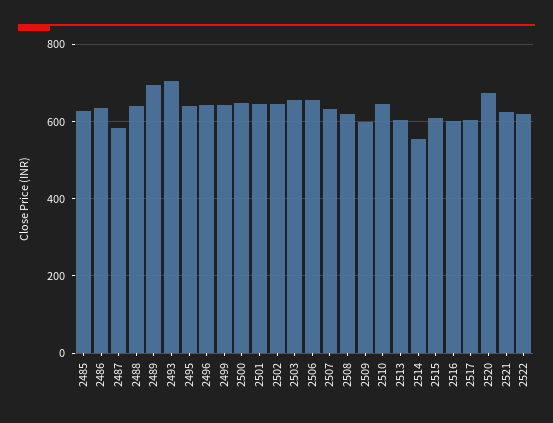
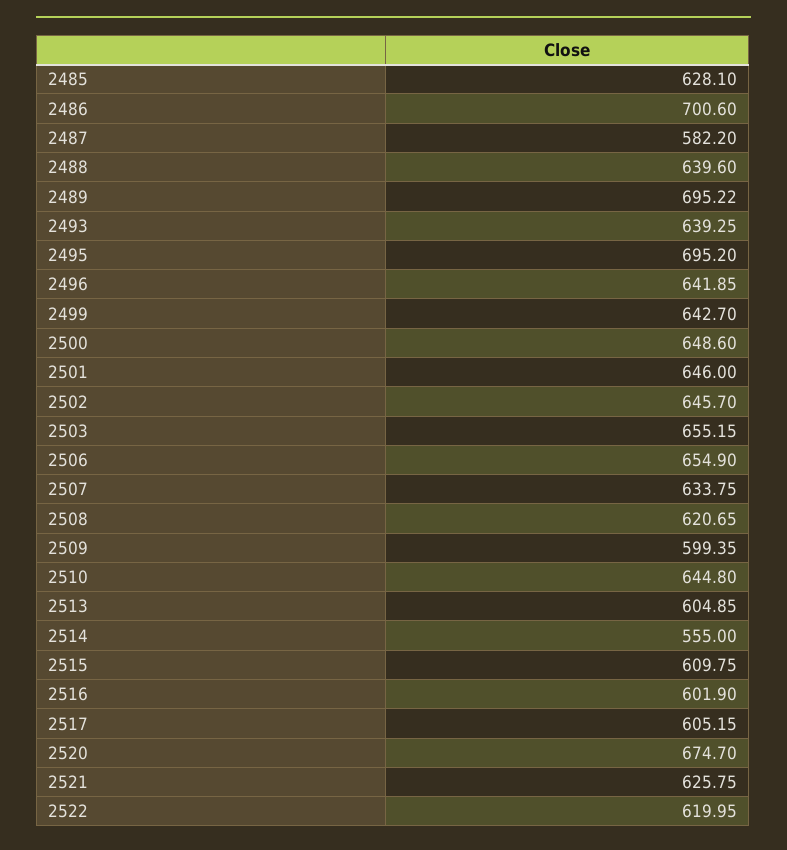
  {
    "2485": 628.1,
-   "2486": 640,
+   "2486": 700.6,
    "2487": 582.2,
    "2488": 639.6,
    "2489": 695.22,
-   "2493": 700,
+   "2493": 639.25,
-   "2495": 640,
+   "2495": 695.2,
    "2496": 641.85,
    "2499": 642.7,
    "2500": 648.6,
    "2501": 646,
    "2502": 645.7,
    "2503": 655.15,
    "2506": 654.9,
    "2507": 633.75,
    "2508": 620.65,
    "2509": 599.35,
    "2510": 644.8,
    "2513": 604.85,
    "2514": 555,
    "2515": 609.75,
    "2516": 601.9,
    "2517": 605.15,
    "2520": 674.7,
    "2521": 625.75,
    "2522": 619.95
  }

